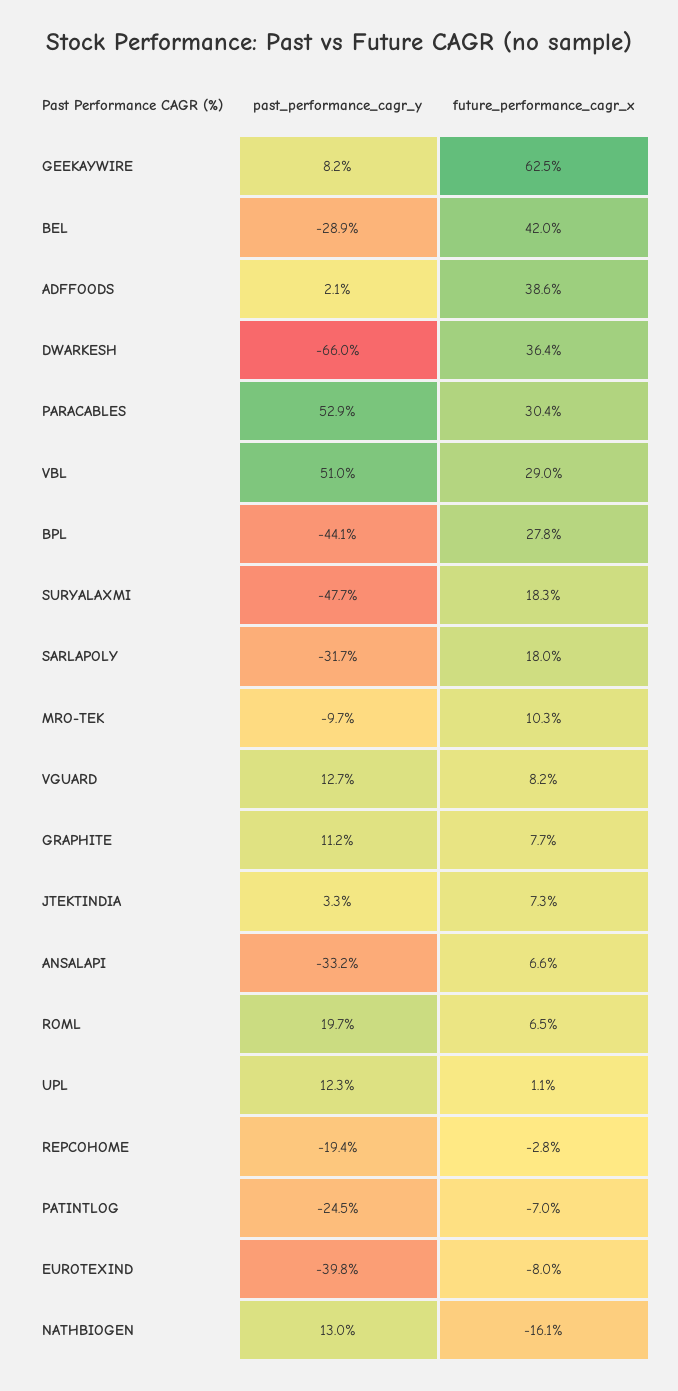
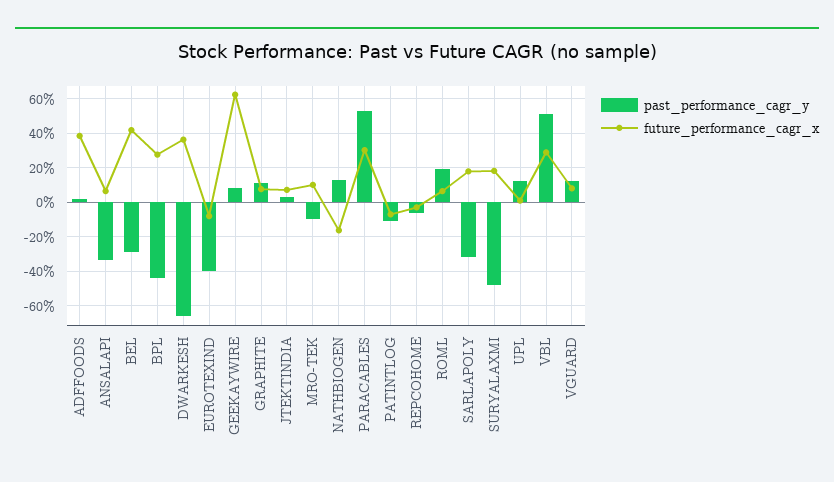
  {
    "past_performance_cagr_y": {
      "GEEKAYWIRE": 8.2,
      "BEL": -28.9,
      "ADFFOODS": 2.1,
      "DWARKESH": -66,
      "PARACABLES": 52.9,
      "VBL": 51,
      "BPL": -44.1,
      "SURYALAXMI": -47.7,
      "SARLAPOLY": -31.7,
      "MRO-TEK": -9.7,
      "VGUARD": 12.7,
      "GRAPHITE": 11.2,
      "JTEKTINDIA": 3.3,
      "ANSALAPI": -33.2,
      "ROML": 19.7,
      "UPL": 12.3,
-     "REPCOHOME": -19.4,
+     "REPCOHOME": -5,
-     "PATINTLOG": -24.5,
+     "PATINTLOG": -10,
      "EUROTEXIND": -39.8,
      "NATHBIOGEN": 13
    },
    "future_performance_cagr_x": {
      "GEEKAYWIRE": 62.5,
      "BEL": 42,
      "ADFFOODS": 38.6,
      "DWARKESH": 36.4,
      "PARACABLES": 30.4,
      "VBL": 29,
      "BPL": 27.8,
      "SURYALAXMI": 18.3,
      "SARLAPOLY": 18,
      "MRO-TEK": 10.3,
      "VGUARD": 8.2,
      "GRAPHITE": 7.7,
      "JTEKTINDIA": 7.3,
      "ANSALAPI": 6.6,
      "ROML": 6.5,
      "UPL": 1.1,
      "REPCOHOME": -2.8,
      "PATINTLOG": -7,
      "EUROTEXIND": -8,
      "NATHBIOGEN": -16.1
    }
  }

